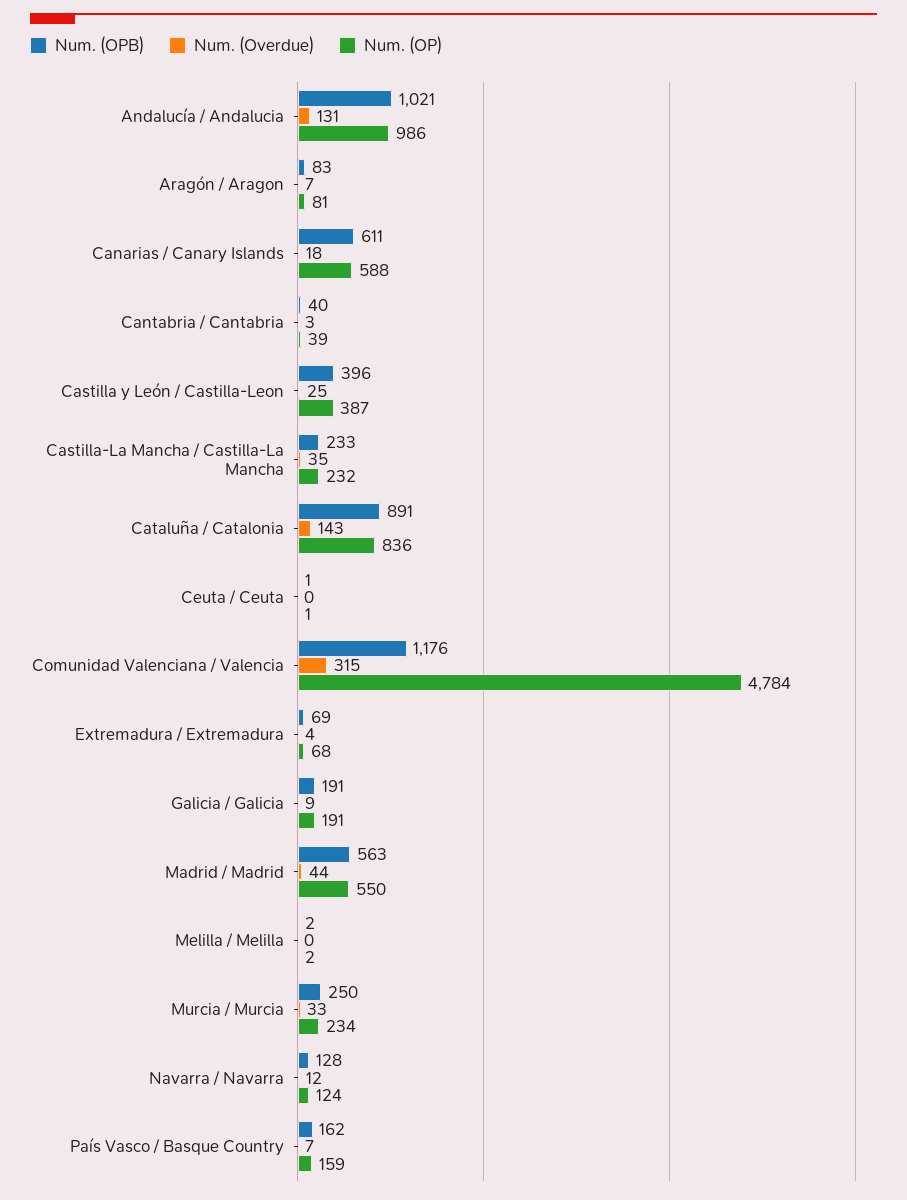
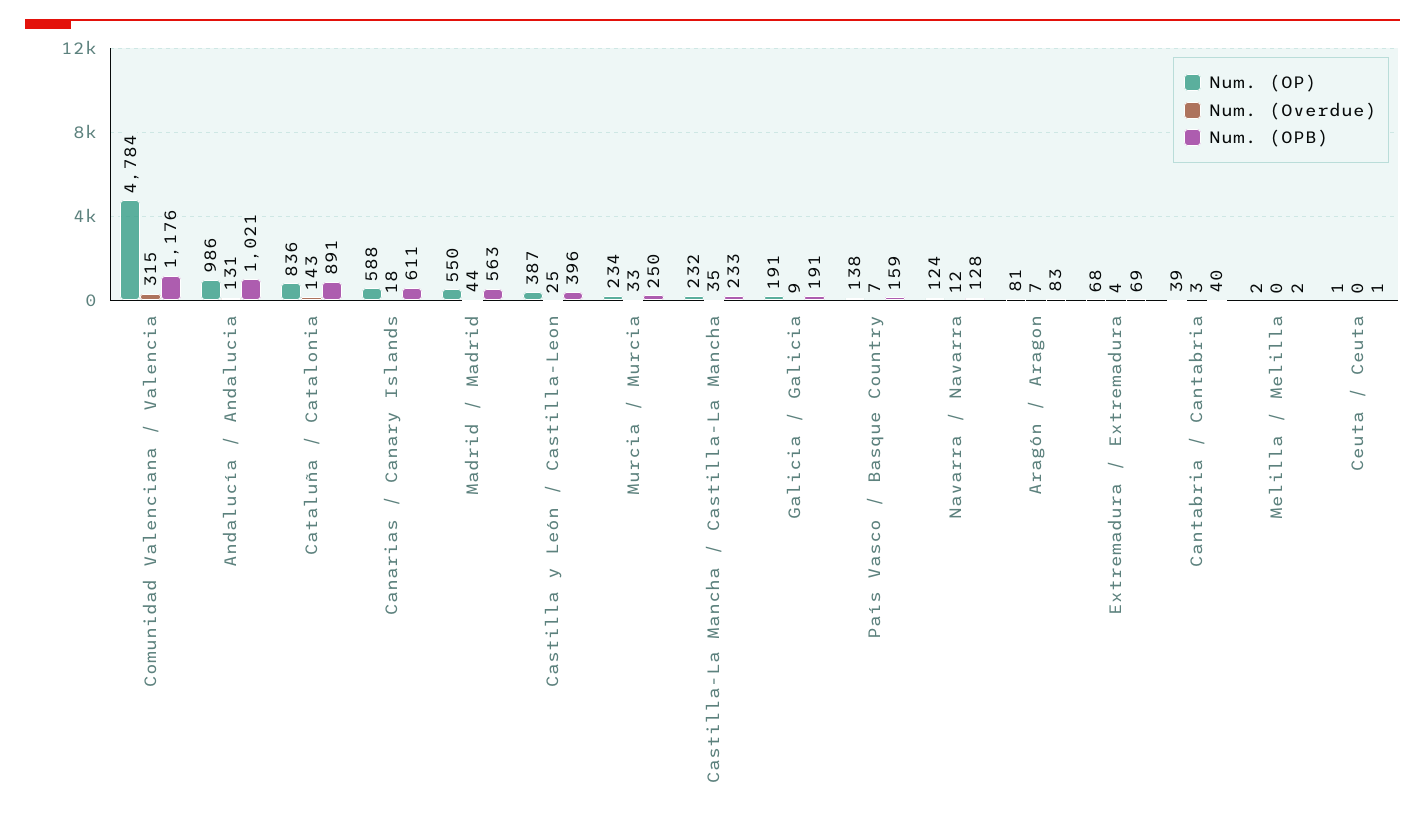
  {
    "Num. (OPB)": {
      "Andalucía / Andalucia": 1021,
      "Aragón / Aragon": 83,
      "Canarias / Canary Islands": 611,
      "Cantabria / Cantabria": 40,
      "Castilla y León / Castilla-Leon": 396,
      "Castilla-La Mancha / Castilla-La Mancha": 233,
      "Cataluña / Catalonia": 891,
      "Ceuta / Ceuta": 1,
      "Comunidad Valenciana / Valencia": 1176,
      "Extremadura / Extremadura": 69,
      "Galicia / Galicia": 191,
      "Madrid / Madrid": 563,
      "Melilla / Melilla": 2,
      "Murcia / Murcia": 250,
      "Navarra / Navarra": 128,
-     "País Vasco / Basque Country": 162
+     "País Vasco / Basque Country": 159
    },
    "Num. (Overdue)": {
      "Andalucía / Andalucia": 131,
      "Aragón / Aragon": 7,
      "Canarias / Canary Islands": 18,
      "Cantabria / Cantabria": 3,
      "Castilla y León / Castilla-Leon": 25,
      "Castilla-La Mancha / Castilla-La Mancha": 35,
      "Cataluña / Catalonia": 143,
      "Ceuta / Ceuta": 0,
      "Comunidad Valenciana / Valencia": 315,
      "Extremadura / Extremadura": 4,
      "Galicia / Galicia": 9,
      "Madrid / Madrid": 44,
      "Melilla / Melilla": 0,
      "Murcia / Murcia": 33,
      "Navarra / Navarra": 12,
      "País Vasco / Basque Country": 7
    },
    "Num. (OP)": {
      "Andalucía / Andalucia": 986,
      "Aragón / Aragon": 81,
      "Canarias / Canary Islands": 588,
      "Cantabria / Cantabria": 39,
      "Castilla y León / Castilla-Leon": 387,
      "Castilla-La Mancha / Castilla-La Mancha": 232,
      "Cataluña / Catalonia": 836,
      "Ceuta / Ceuta": 1,
      "Comunidad Valenciana / Valencia": 4784,
      "Extremadura / Extremadura": 68,
      "Galicia / Galicia": 191,
      "Madrid / Madrid": 550,
      "Melilla / Melilla": 2,
      "Murcia / Murcia": 234,
      "Navarra / Navarra": 124,
-     "País Vasco / Basque Country": 159
+     "País Vasco / Basque Country": 138
    }
  }

